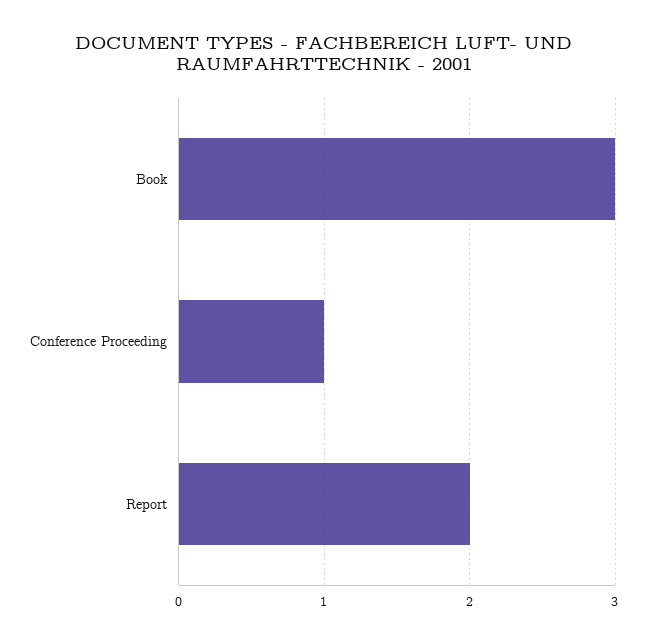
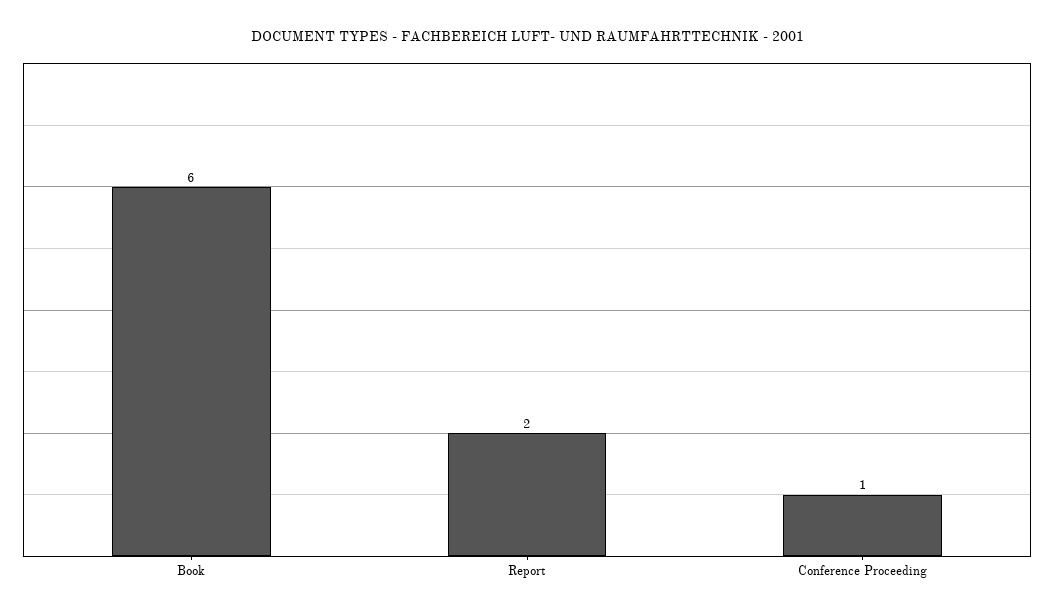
  {
-   "Book": 3,
+   "Book": 6,
    "Conference Proceeding": 1,
    "Report": 2
  }

